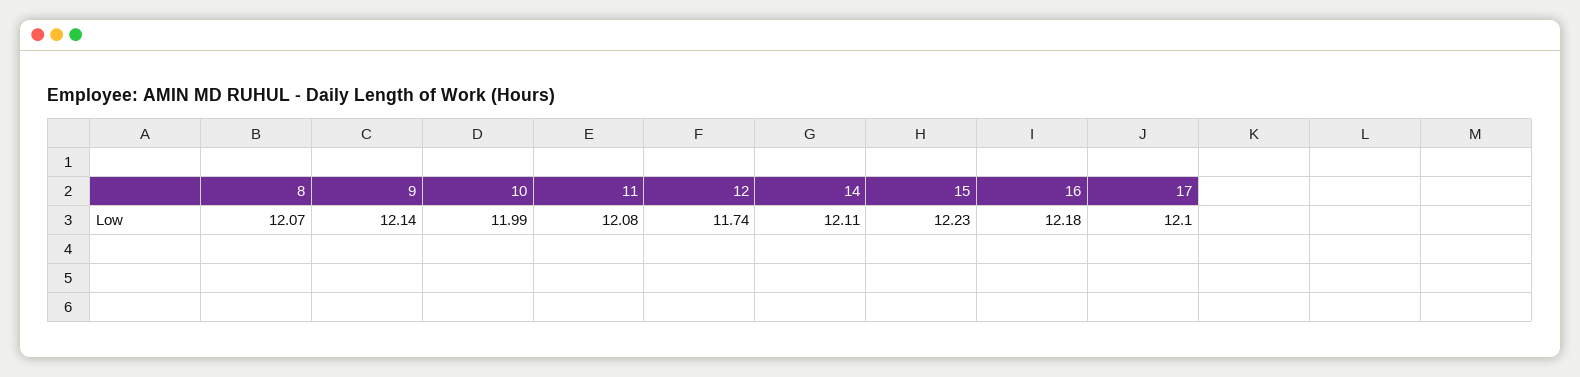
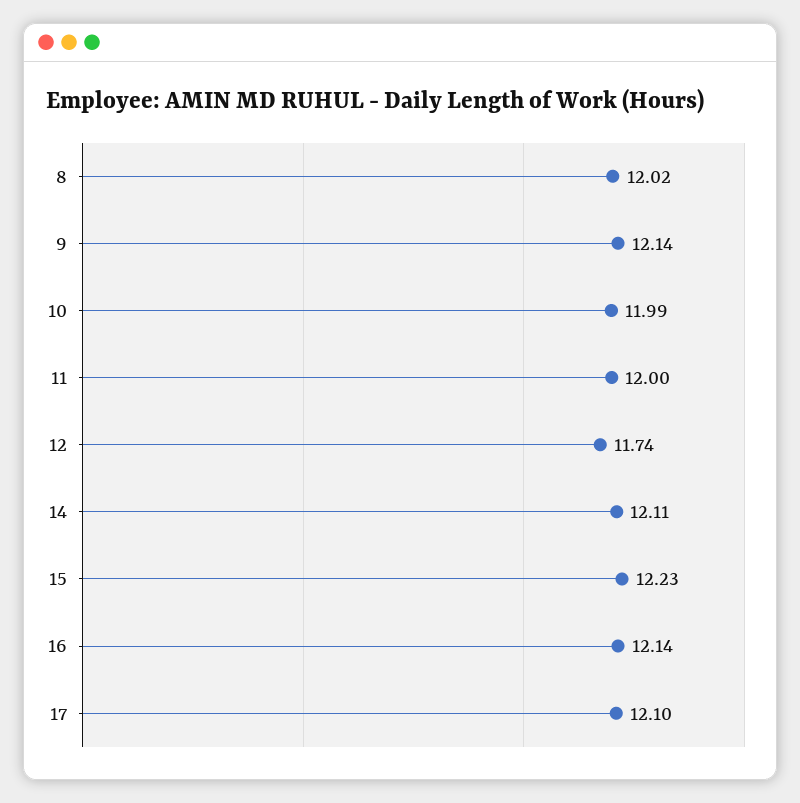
  {
-   "8": 12.07,
+   "8": 12.02,
    "9": 12.14,
    "10": 11.99,
-   "11": 12.08,
+   "11": 12,
    "12": 11.74,
    "14": 12.11,
    "15": 12.23,
-   "16": 12.18,
+   "16": 12.14,
    "17": 12.1
  }

